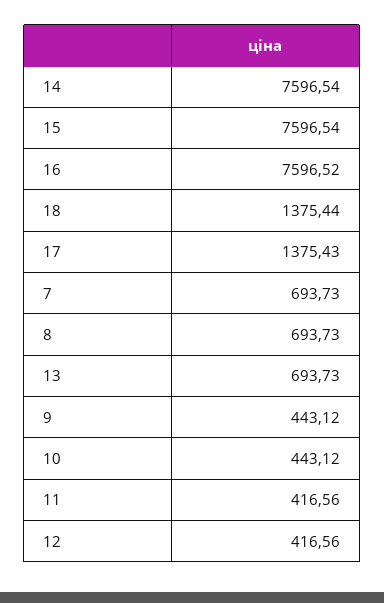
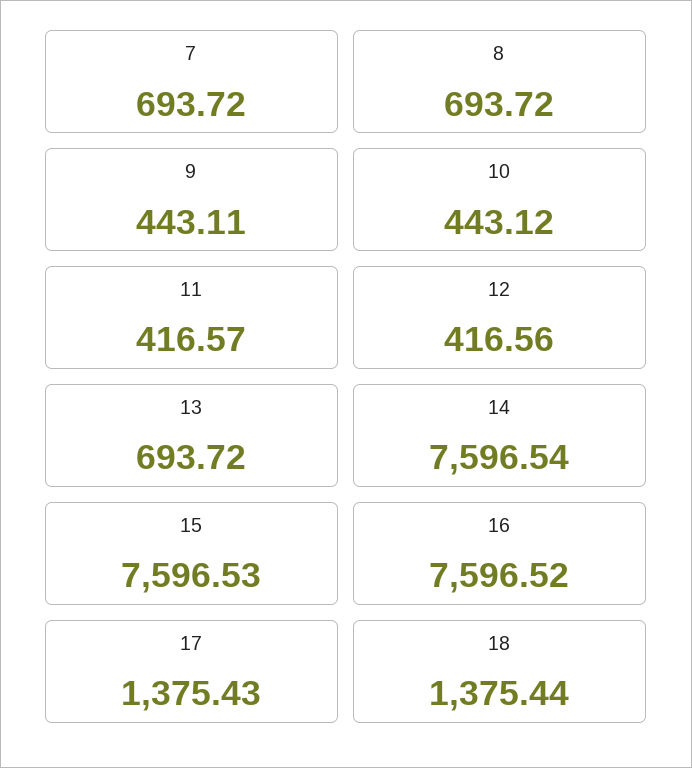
  {
    "14": 7596.54,
-   "15": 7596.54,
+   "15": 7596.53,
    "16": 7596.52,
    "18": 1375.44,
    "17": 1375.43,
-   "7": 693.73,
+   "7": 693.72,
-   "8": 693.73,
+   "8": 693.72,
-   "13": 693.73,
+   "13": 693.72,
-   "9": 443.12,
+   "9": 443.11,
    "10": 443.12,
-   "11": 416.56,
+   "11": 416.57,
    "12": 416.56
  }

